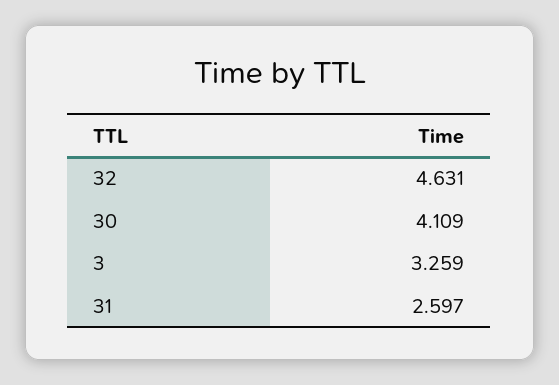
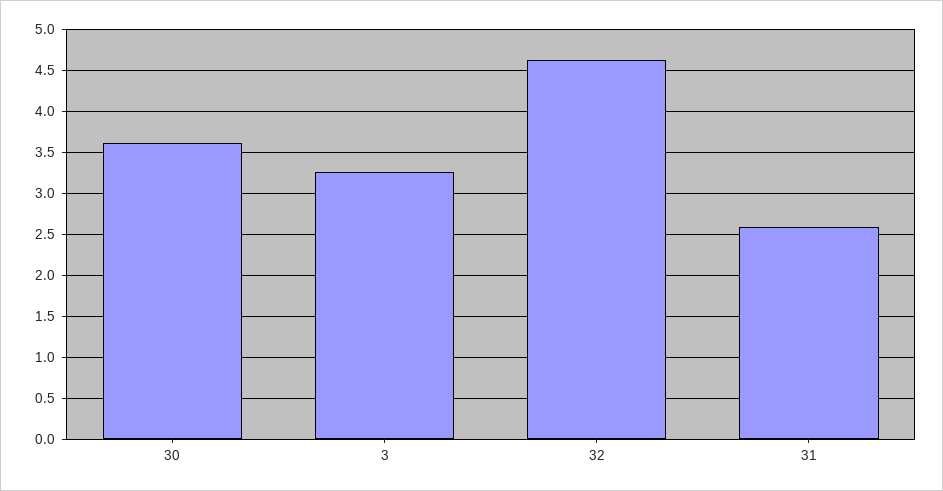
  {
    "32": 4.631,
-   "30": 4.109,
+   "30": 3.6,
    "3": 3.259,
    "31": 2.597
  }

